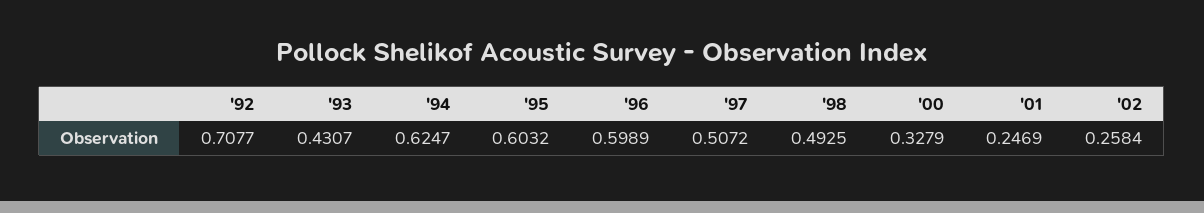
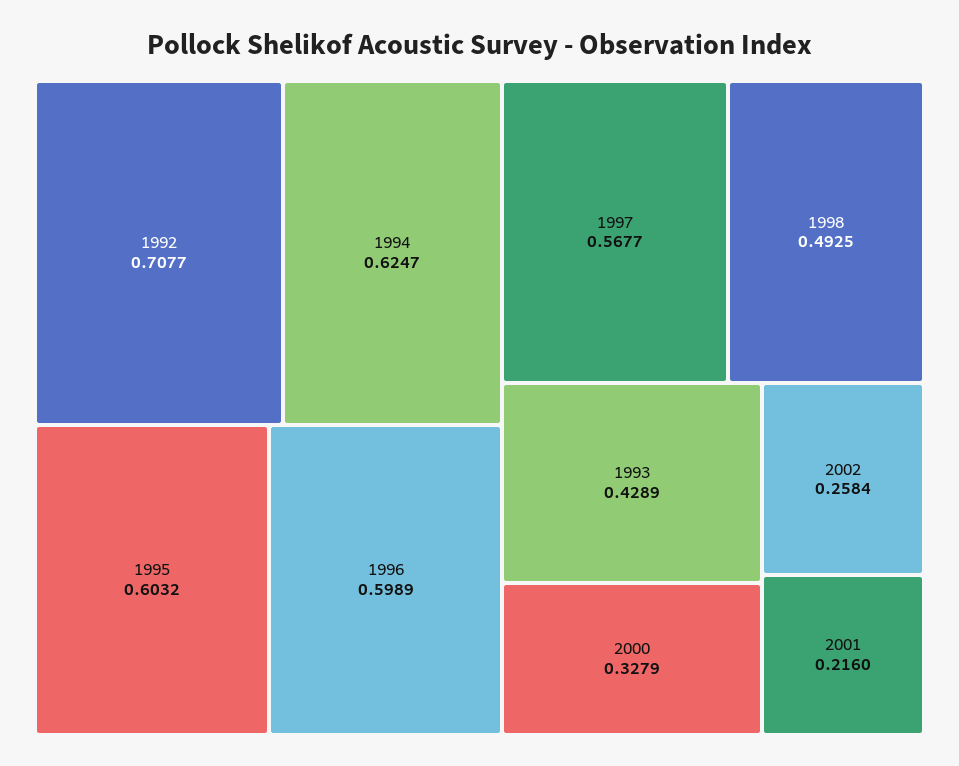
  {
    "'92": 0.7077,
-   "'93": 0.4307,
+   "'93": 0.4289,
    "'94": 0.6247,
    "'95": 0.6032,
    "'96": 0.5989,
-   "'97": 0.5072,
+   "'97": 0.5677,
    "'98": 0.4925,
    "'00": 0.3279,
-   "'01": 0.2469,
+   "'01": 0.216,
    "'02": 0.2584
  }

